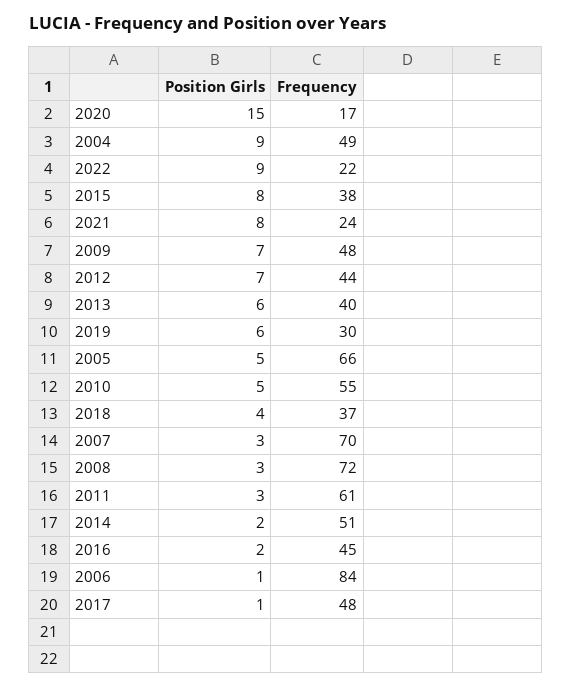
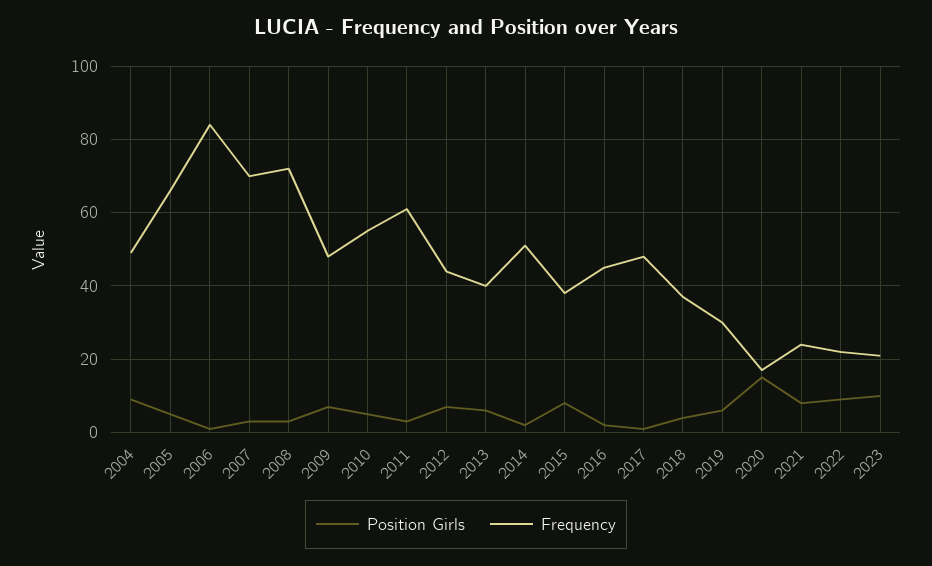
  {
    "Position Girls": {
      "2020": 15,
      "2004": 9,
      "2022": 9,
      "2015": 8,
      "2021": 8,
      "2009": 7,
      "2012": 7,
      "2013": 6,
      "2019": 6,
      "2005": 5,
      "2010": 5,
      "2018": 4,
      "2007": 3,
      "2008": 3,
      "2011": 3,
      "2014": 2,
      "2016": 2,
      "2006": 1,
-     "2017": 1
+     "2017": 1,
+     "2023": 10
    },
    "Frequency": {
      "2020": 17,
      "2004": 49,
      "2022": 22,
      "2015": 38,
      "2021": 24,
      "2009": 48,
      "2012": 44,
      "2013": 40,
      "2019": 30,
      "2005": 66,
      "2010": 55,
      "2018": 37,
      "2007": 70,
      "2008": 72,
      "2011": 61,
      "2014": 51,
      "2016": 45,
      "2006": 84,
-     "2017": 48
+     "2017": 48,
+     "2023": 20
    }
  }

